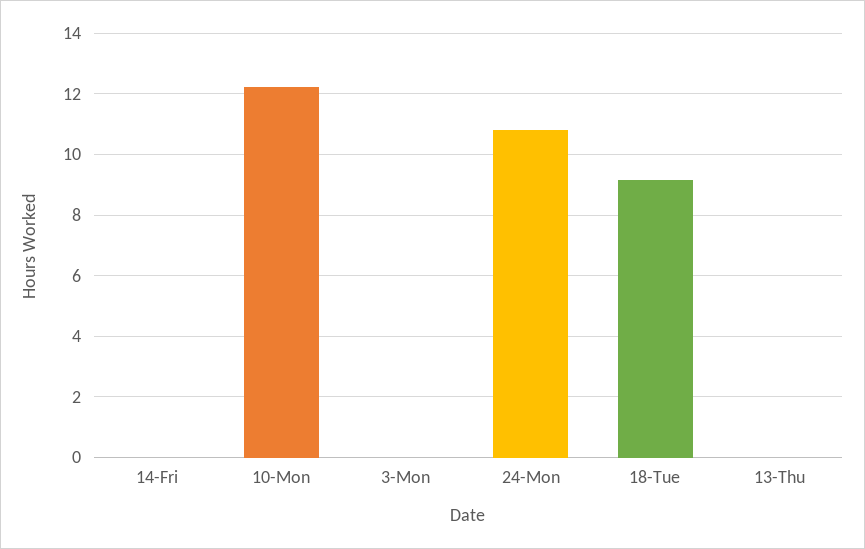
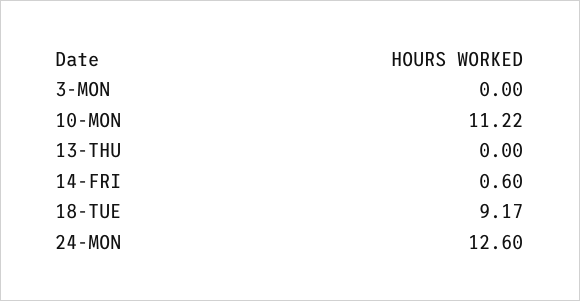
  {
-   "14-Fri": 0,
+   "14-Fri": 0.6,
-   "10-Mon": 12.2,
+   "10-Mon": 11.22,
    "3-Mon": 0,
-   "24-Mon": 10.8,
+   "24-Mon": 12.6,
    "18-Tue": 9.17,
    "13-Thu": 0
  }

